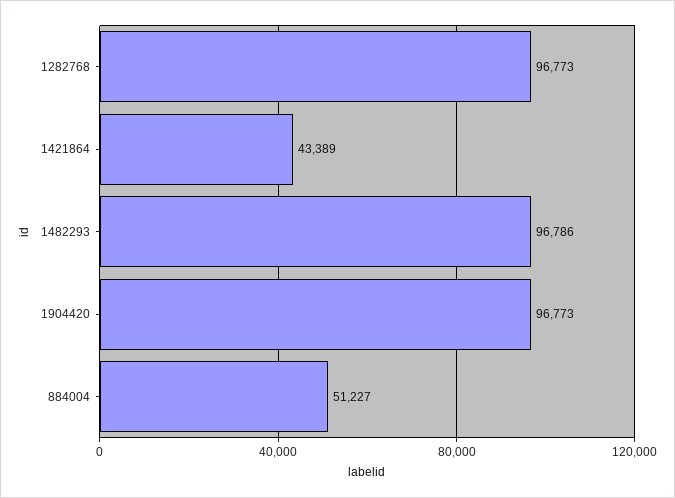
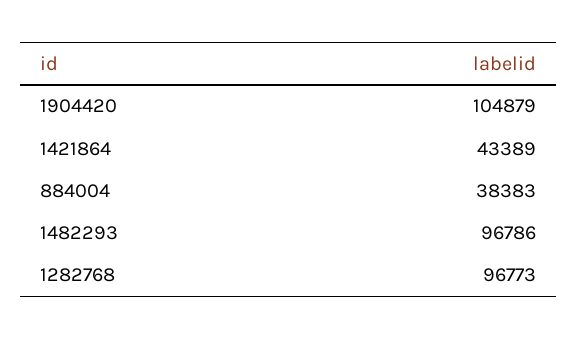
  {
    "1282768": 96773,
    "1421864": 43389,
    "1482293": 96786,
-   "1904420": 96773,
+   "1904420": 104879,
-   "884004": 51227
+   "884004": 38383
  }

